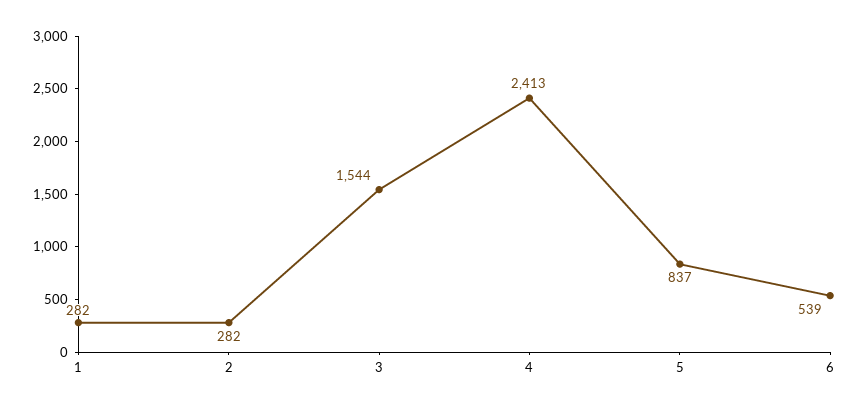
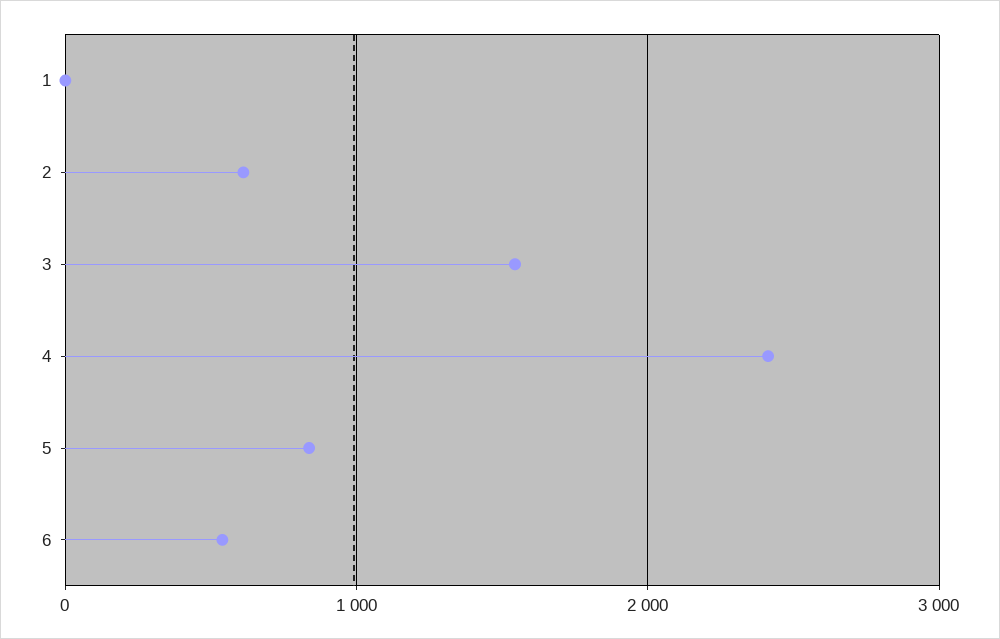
  {
-   "1": 282,
+   "1": 0,
-   "2": 282,
+   "2": 600,
    "3": 1544,
    "4": 2413,
    "5": 837,
    "6": 539
  }

